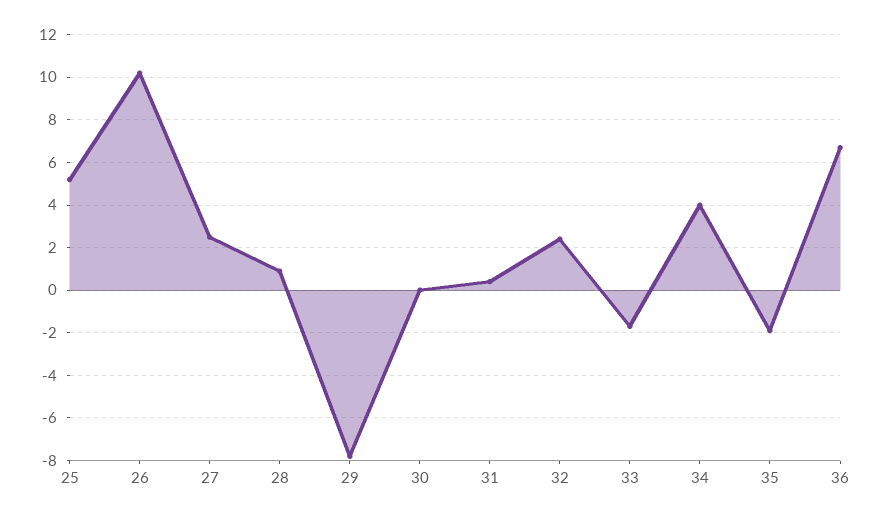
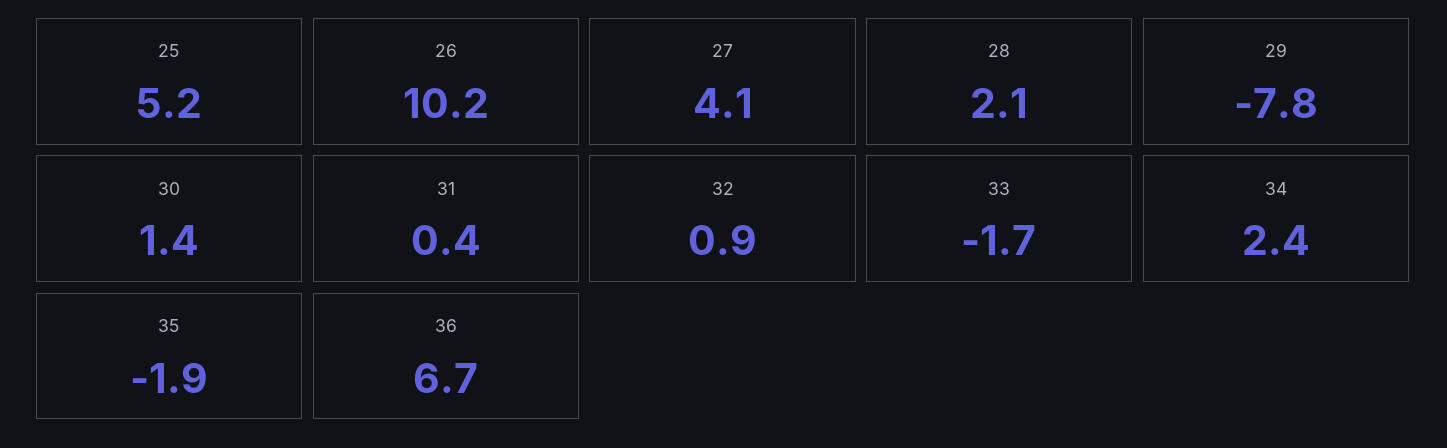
  {
    "25": 5.2,
    "26": 10.2,
-   "27": 2.5,
+   "27": 4.1,
-   "28": 1,
+   "28": 2.1,
    "29": -7.8,
-   "30": 0,
+   "30": 1.4,
    "31": 0.4,
-   "32": 2.5,
+   "32": 0.9,
    "33": -1.7,
-   "34": 4,
+   "34": 2.4,
    "35": -1.9,
    "36": 6.7
  }

